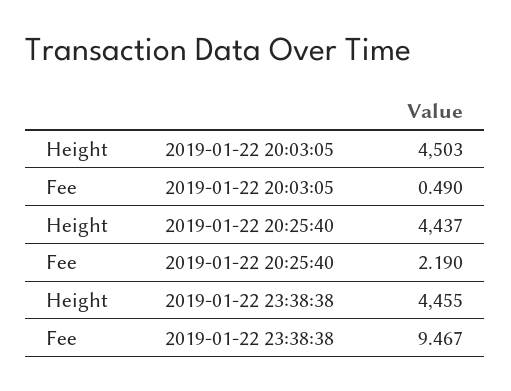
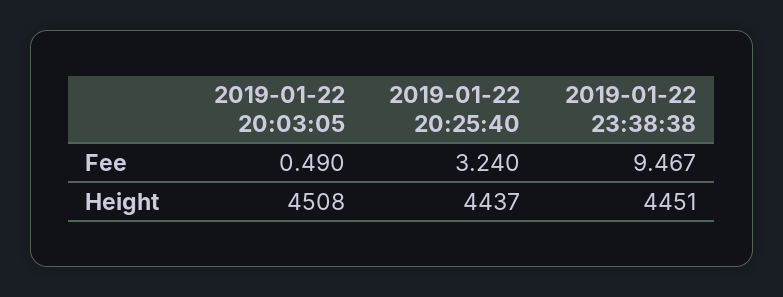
  {
    "Height": {
-     "2019-01-22 20:03:05": 4503,
+     "2019-01-22 20:03:05": 4508,
      "2019-01-22 20:25:40": 4437,
-     "2019-01-22 23:38:38": 4455
+     "2019-01-22 23:38:38": 4451
    },
    "Fee": {
      "2019-01-22 20:03:05": 0.49,
-     "2019-01-22 20:25:40": 2.19,
+     "2019-01-22 20:25:40": 3.24,
      "2019-01-22 23:38:38": 9.467
    }
  }

